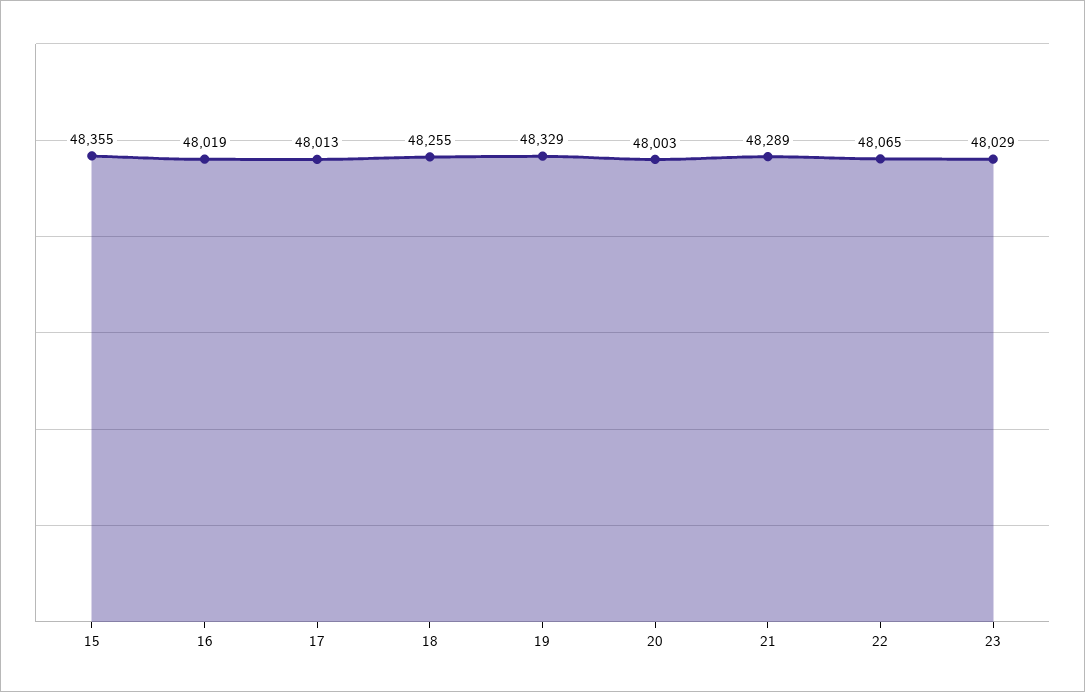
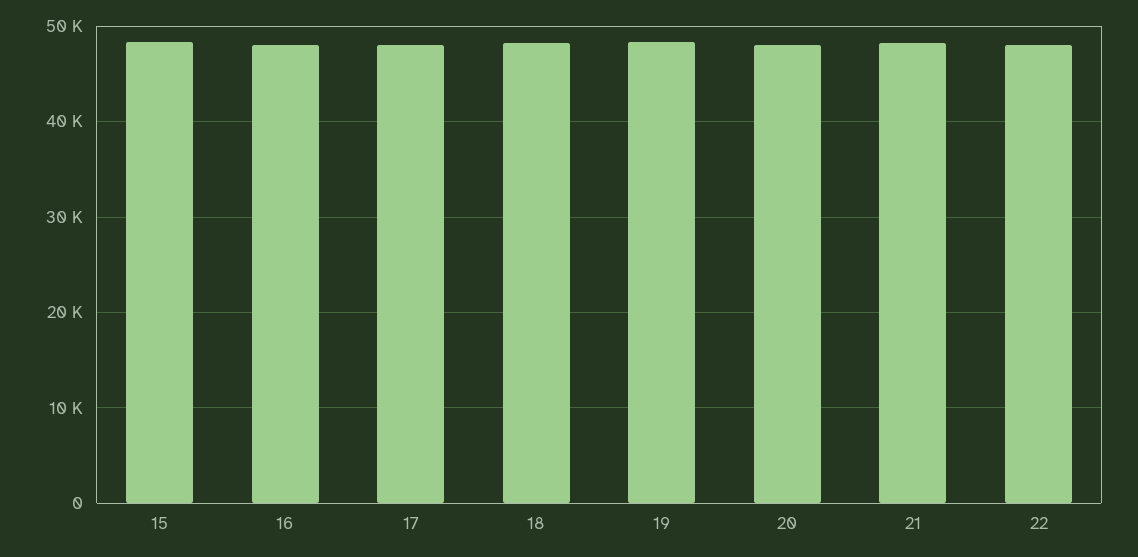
  {
    "15": 48355,
    "16": 48019,
    "17": 48013,
    "18": 48255,
    "19": 48329,
    "20": 48003,
    "21": 48289,
-   "22": 48065,
+   "22": 48065
-   "23": 48029
  }

